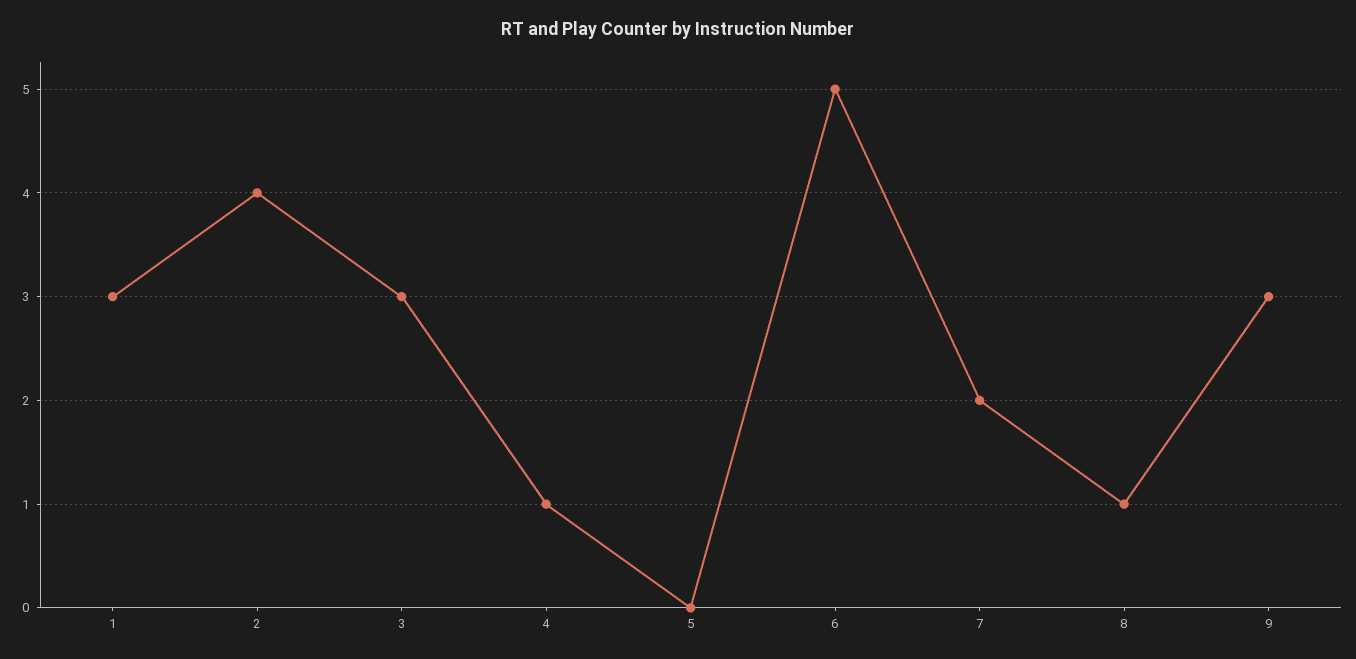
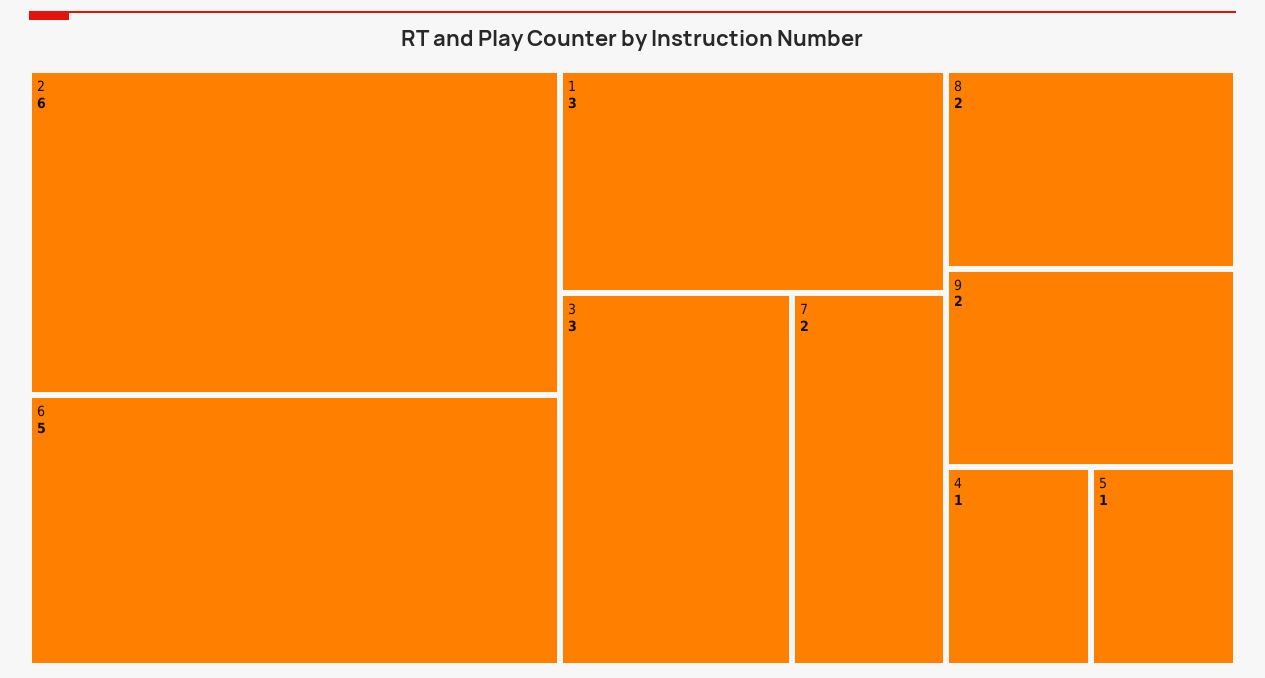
  {
    "1": 3,
-   "2": 4,
+   "2": 6,
    "3": 3,
    "4": 1,
-   "5": 0,
+   "5": 1,
    "6": 5,
    "7": 2,
-   "8": 1,
+   "8": 2,
-   "9": 3
+   "9": 2
  }

